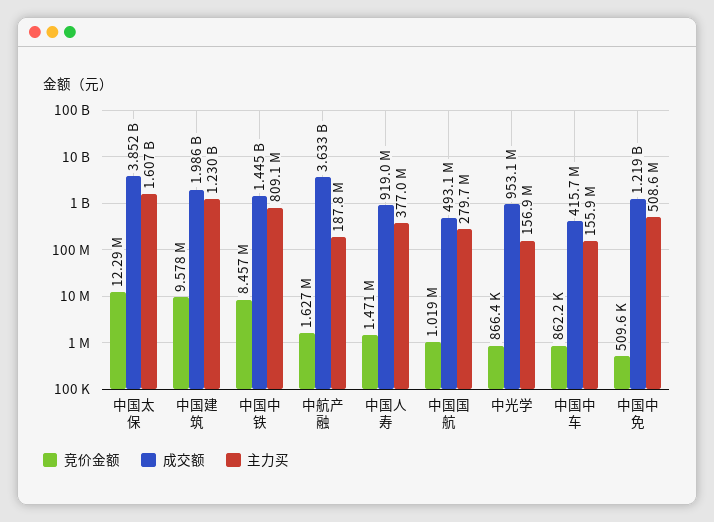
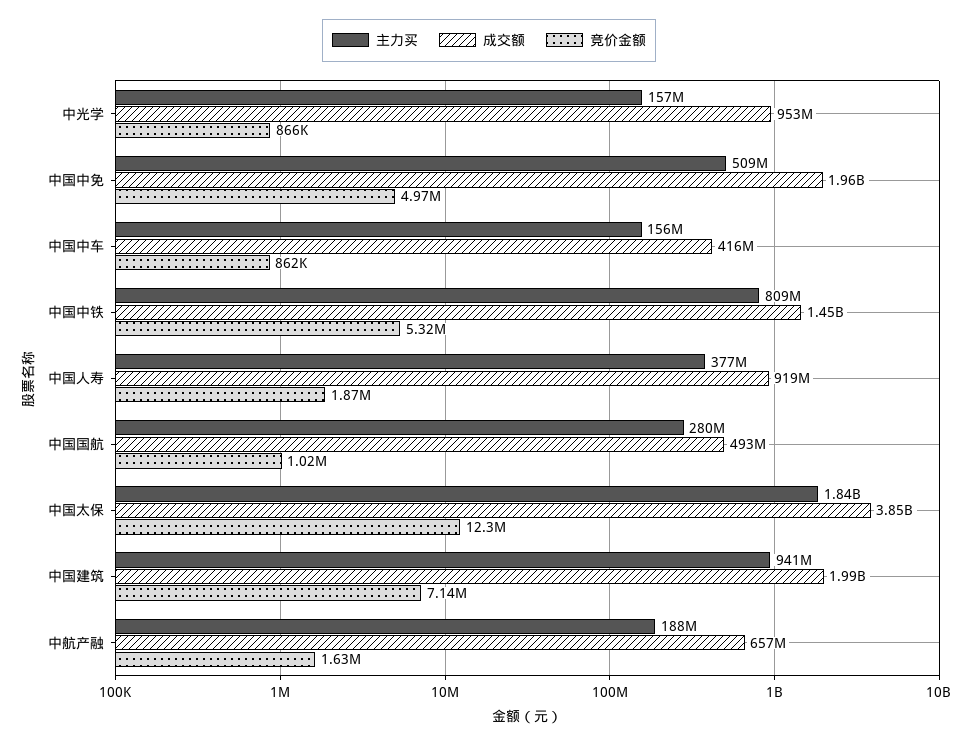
  {
    "竞价金额": {
      "中国太保": 12290000,
-     "中国建筑": 9578000,
+     "中国建筑": 7140000,
-     "中国中铁": 8457000,
+     "中国中铁": 5320000,
      "中航产融": 1627000,
-     "中国人寿": 1471000,
+     "中国人寿": 1870000,
      "中国国航": 1019000,
      "中光学": 866400,
      "中国中车": 862200,
-     "中国中免": 509600
+     "中国中免": 4970000
    },
    "成交额": {
      "中国太保": 3852000000,
      "中国建筑": 1986000000,
      "中国中铁": 1445000000,
-     "中航产融": 3633000000,
+     "中航产融": 657000000,
      "中国人寿": 919000000,
      "中国国航": 493100000,
      "中光学": 953100000,
      "中国中车": 415700000,
-     "中国中免": 1219000000
+     "中国中免": 1960000000
    },
    "主力买": {
-     "中国太保": 1607000000,
+     "中国太保": 1840000000,
-     "中国建筑": 1230000000,
+     "中国建筑": 941000000,
      "中国中铁": 809100000,
      "中航产融": 187800000,
      "中国人寿": 377000000,
      "中国国航": 279700000,
      "中光学": 156900000,
      "中国中车": 155900000,
      "中国中免": 508600000
    }
  }

